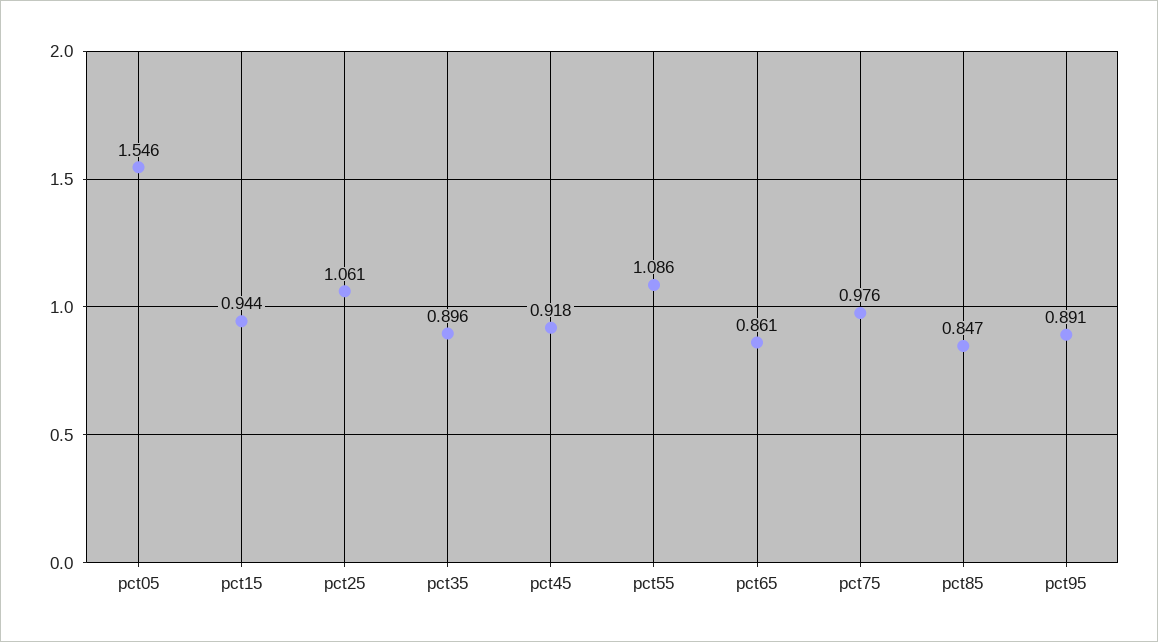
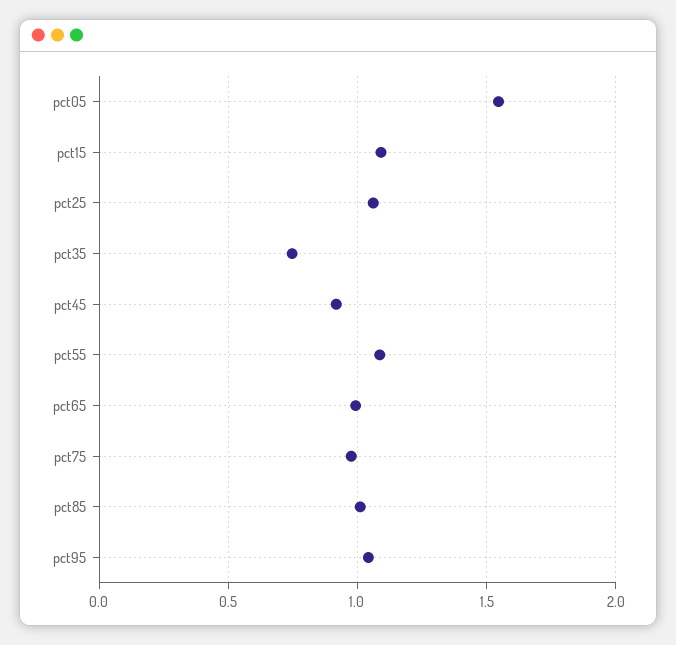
  {
    "pct05": 1.546,
-   "pct15": 0.944,
+   "pct15": 1.1,
    "pct25": 1.061,
-   "pct35": 0.896,
+   "pct35": 0.75,
    "pct45": 0.918,
    "pct55": 1.086,
-   "pct65": 0.861,
+   "pct65": 1,
    "pct75": 0.976,
-   "pct85": 0.847,
+   "pct85": 1,
-   "pct95": 0.891
+   "pct95": 1.05
  }

